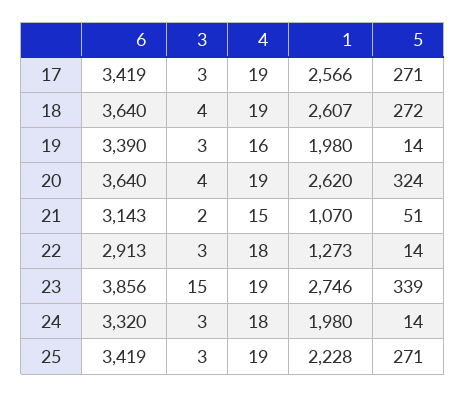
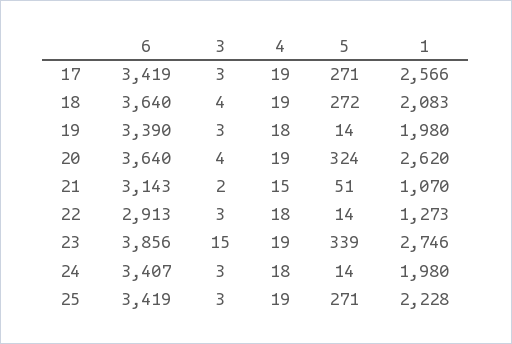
  {
    "6": {
      "17": 3419,
      "18": 3640,
      "19": 3390,
      "20": 3640,
      "21": 3143,
      "22": 2913,
      "23": 3856,
-     "24": 3320,
+     "24": 3407,
      "25": 3419
    },
    "3": {
      "17": 3,
      "18": 4,
      "19": 3,
      "20": 4,
      "21": 2,
      "22": 3,
      "23": 15,
      "24": 3,
      "25": 3
    },
    "4": {
      "17": 19,
      "18": 19,
-     "19": 16,
+     "19": 18,
      "20": 19,
      "21": 15,
      "22": 18,
      "23": 19,
      "24": 18,
      "25": 19
    },
    "1": {
      "17": 2566,
-     "18": 2607,
+     "18": 2083,
      "19": 1980,
      "20": 2620,
      "21": 1070,
      "22": 1273,
      "23": 2746,
      "24": 1980,
      "25": 2228
    },
    "5": {
      "17": 271,
      "18": 272,
      "19": 14,
      "20": 324,
      "21": 51,
      "22": 14,
      "23": 339,
      "24": 14,
      "25": 271
    }
  }

